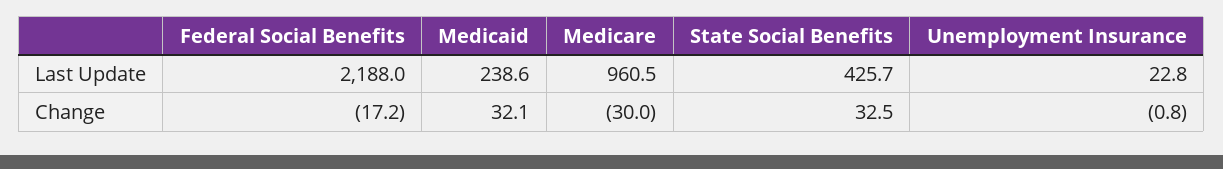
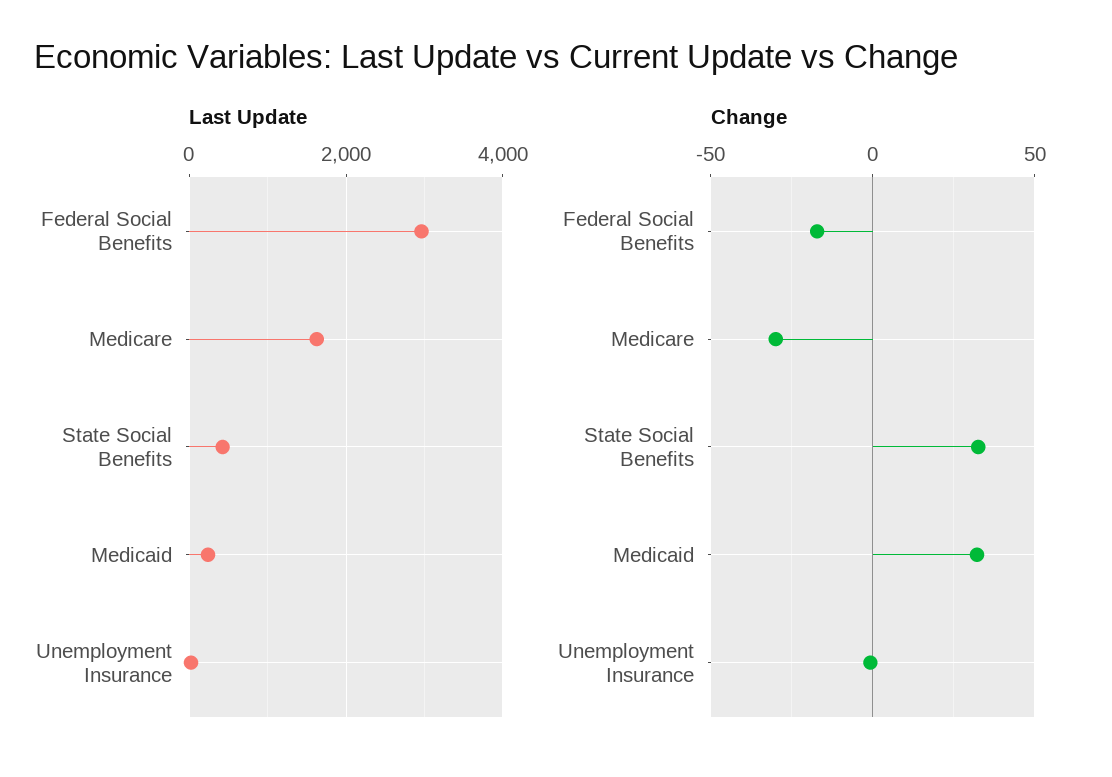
  {
    "Last Update": {
-     "Federal Social Benefits": 2188,
+     "Federal Social Benefits": 3000,
      "Medicaid": 238.6,
-     "Medicare": 960.5,
+     "Medicare": 1600,
      "State Social Benefits": 425.7,
      "Unemployment Insurance": 22.8
    },
    "Change": {
      "Federal Social Benefits": -17.2,
      "Medicaid": 32.1,
      "Medicare": -30,
      "State Social Benefits": 32.5,
      "Unemployment Insurance": -0.8
    }
  }

